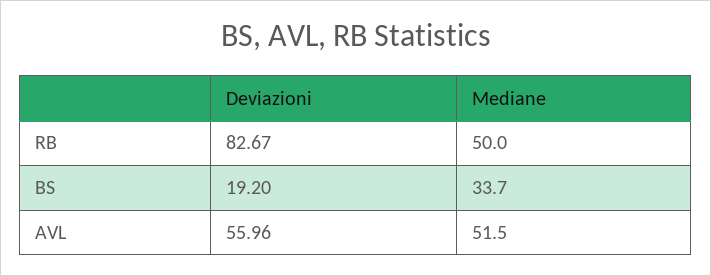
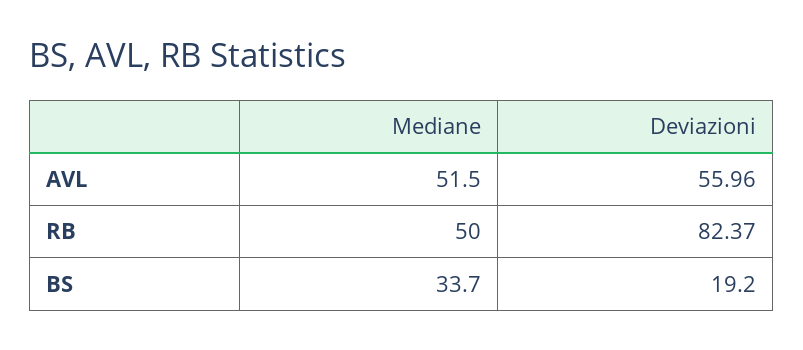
  {
    "Deviazioni": {
-     "RB": 82.67,
+     "RB": 82.37,
      "BS": 19.2,
      "AVL": 55.96
    },
    "Mediane": {
      "RB": 50,
      "BS": 33.7,
      "AVL": 51.5
    }
  }

